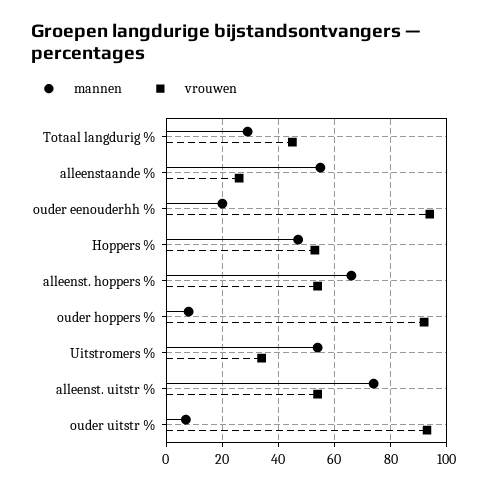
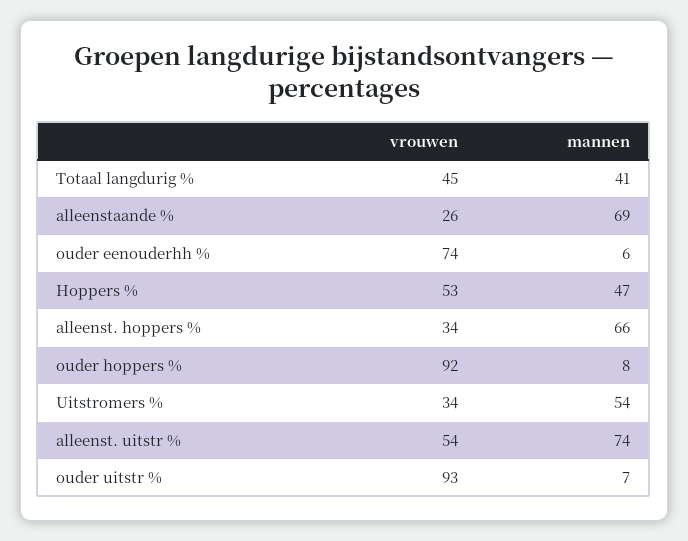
  {
    "mannen": {
-     "Totaal langdurig %": 30,
+     "Totaal langdurig %": 41,
-     "alleenstaande %": 55,
+     "alleenstaande %": 69,
-     "ouder eenouderhh %": 20,
+     "ouder eenouderhh %": 6,
      "Hoppers %": 47,
      "alleenst. hoppers %": 66,
      "ouder hoppers %": 8,
      "Uitstromers %": 54,
      "alleenst. uitstr %": 74,
      "ouder uitstr %": 7
    },
    "vrouwen": {
      "Totaal langdurig %": 45,
      "alleenstaande %": 26,
-     "ouder eenouderhh %": 95,
+     "ouder eenouderhh %": 74,
      "Hoppers %": 53,
-     "alleenst. hoppers %": 55,
+     "alleenst. hoppers %": 34,
      "ouder hoppers %": 92,
      "Uitstromers %": 34,
      "alleenst. uitstr %": 54,
      "ouder uitstr %": 93
    }
  }

